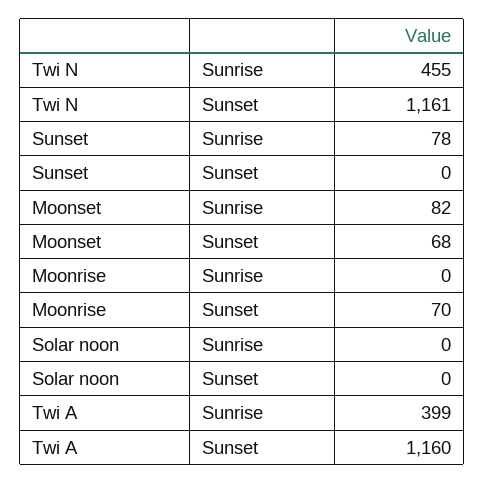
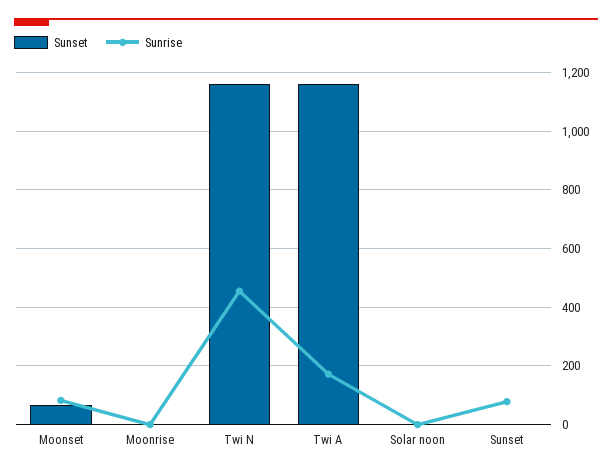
  {
    "Sunrise": {
      "Twi N": 455,
      "Sunset": 78,
      "Moonset": 82,
      "Moonrise": 0,
      "Solar noon": 0,
-     "Twi A": 399
+     "Twi A": 175
    },
    "Sunset": {
      "Twi N": 1161,
      "Sunset": 0,
      "Moonset": 68,
-     "Moonrise": 70,
+     "Moonrise": 0,
      "Solar noon": 0,
      "Twi A": 1160
    }
  }

